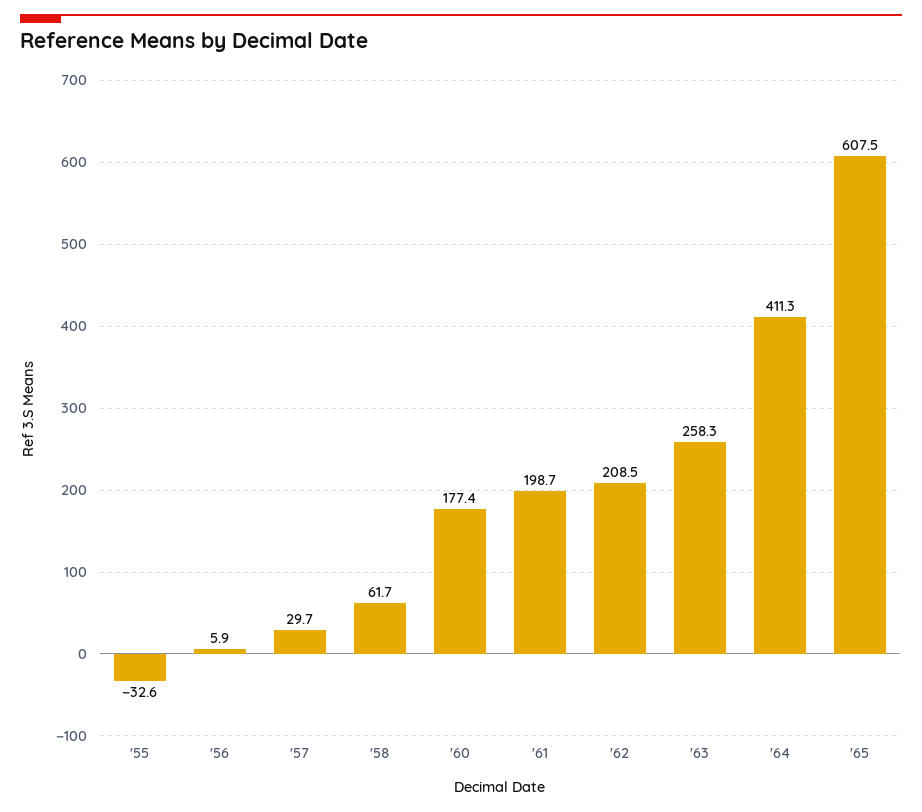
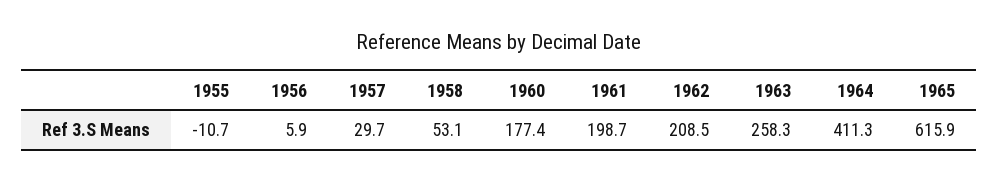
  {
-   "'55": -32.6,
+   "'55": -10.7,
    "'56": 5.9,
    "'57": 29.7,
-   "'58": 61.7,
+   "'58": 53.1,
    "'60": 177.4,
    "'61": 198.7,
    "'62": 208.5,
    "'63": 258.3,
    "'64": 411.3,
-   "'65": 607.5
+   "'65": 615.9
  }

